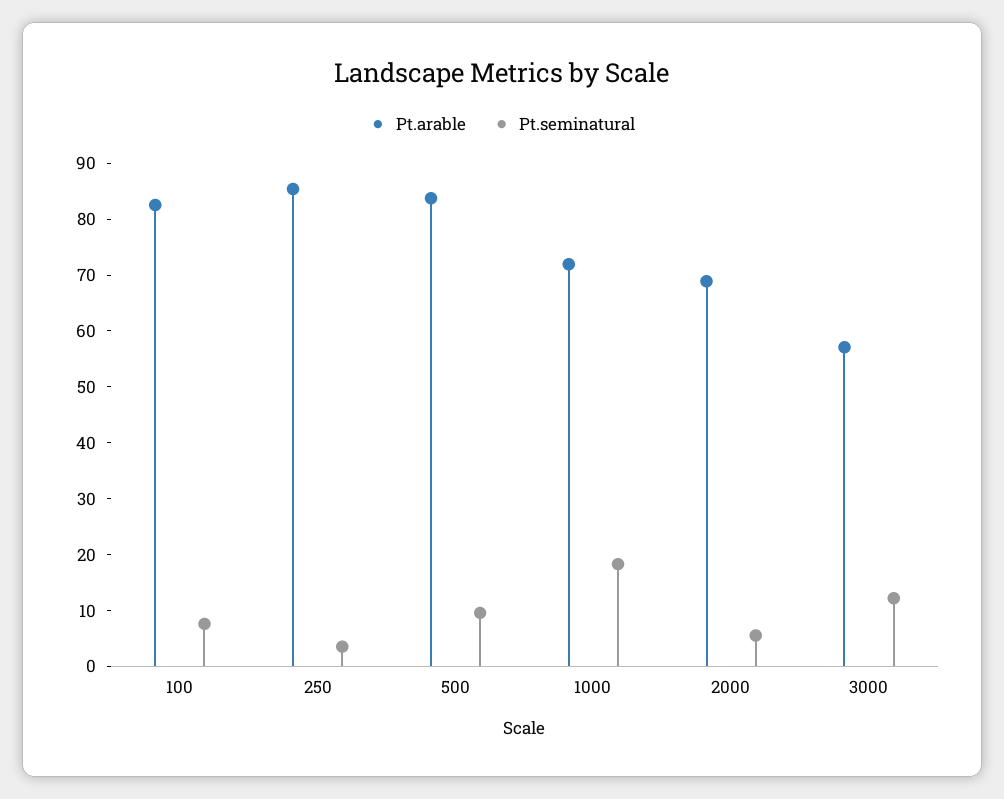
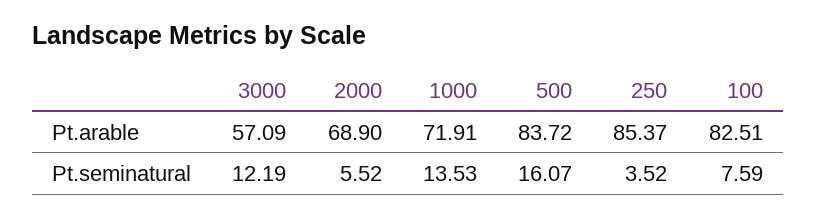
  {
    "Pt.arable": {
      "100": 82.51,
      "250": 85.37,
      "500": 83.72,
      "1000": 71.91,
      "2000": 68.9,
      "3000": 57.09
    },
    "Pt.seminatural": {
      "100": 7.59,
      "250": 3.52,
-     "500": 10,
+     "500": 16.07,
-     "1000": 18,
+     "1000": 13.53,
      "2000": 5.52,
      "3000": 12.19
    }
  }

